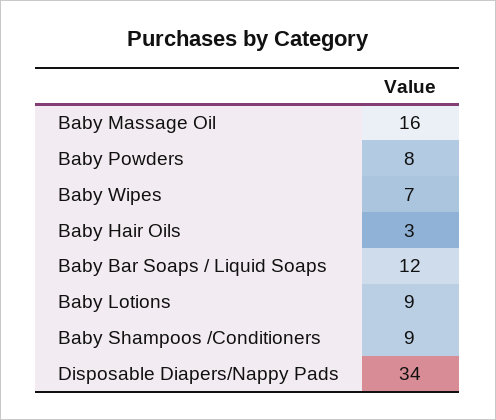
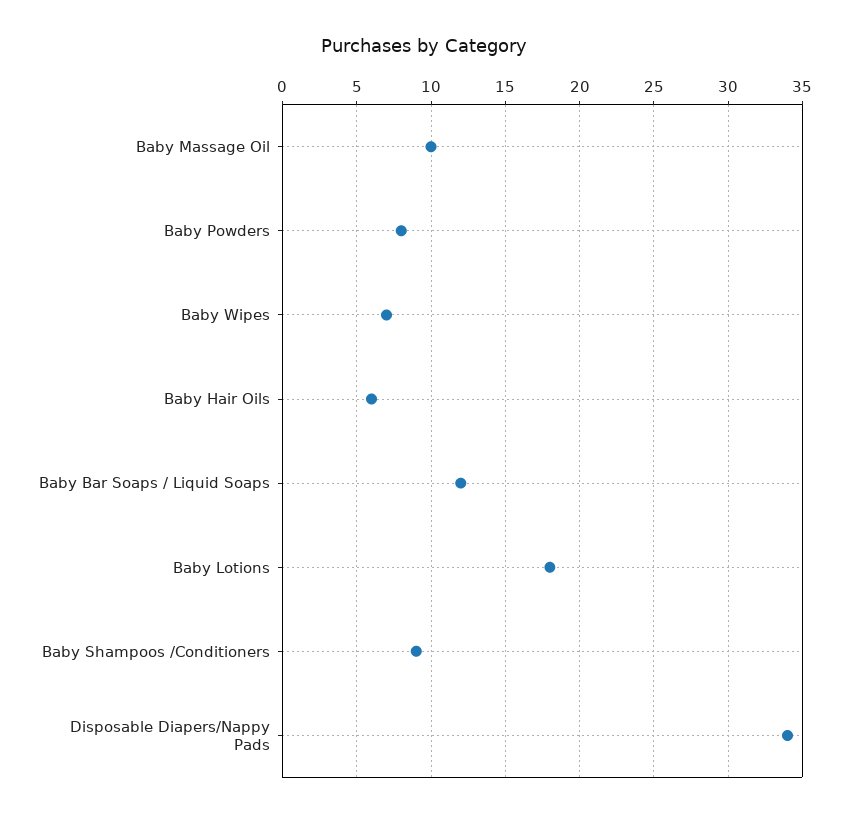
  {
-   "Baby Massage Oil": 16,
+   "Baby Massage Oil": 10,
    "Baby Powders": 8,
    "Baby Wipes": 7,
-   "Baby Hair Oils": 3,
+   "Baby Hair Oils": 6,
    "Baby Bar Soaps / Liquid Soaps": 12,
-   "Baby Lotions": 9,
+   "Baby Lotions": 18,
    "Baby Shampoos /Conditioners": 9,
    "Disposable Diapers/Nappy Pads": 34
  }

